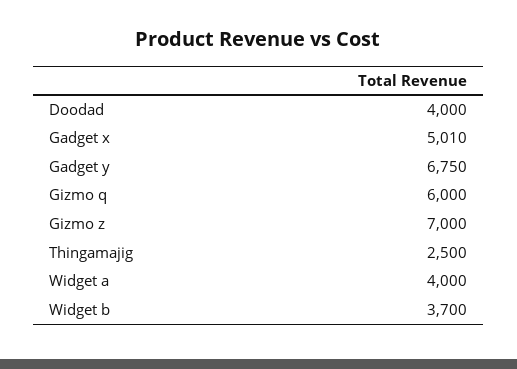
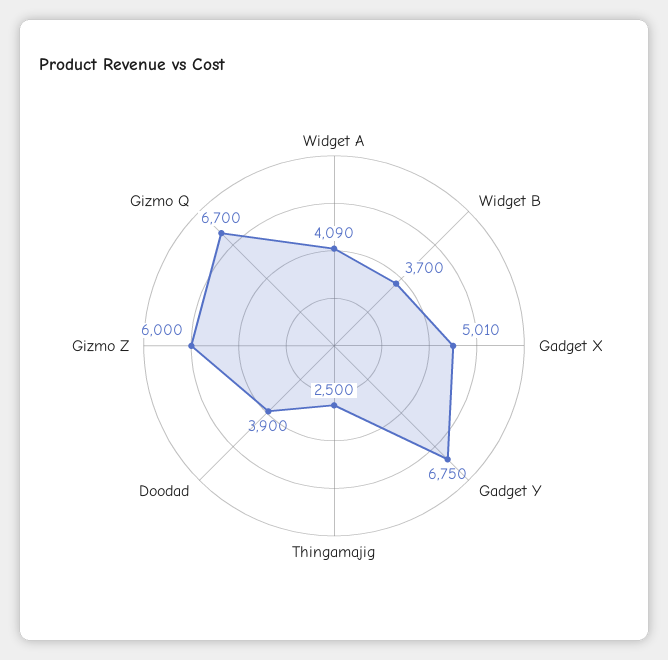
  {
-   "Doodad": 4000,
+   "Doodad": 3900,
    "Gadget x": 5010,
    "Gadget y": 6750,
-   "Gizmo q": 6000,
+   "Gizmo q": 6700,
-   "Gizmo z": 7000,
+   "Gizmo z": 6000,
    "Thingamajig": 2500,
-   "Widget a": 4000,
+   "Widget a": 4090,
    "Widget b": 3700
  }

